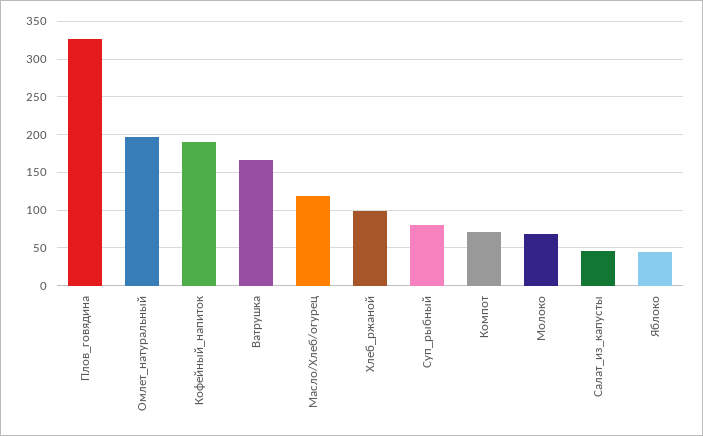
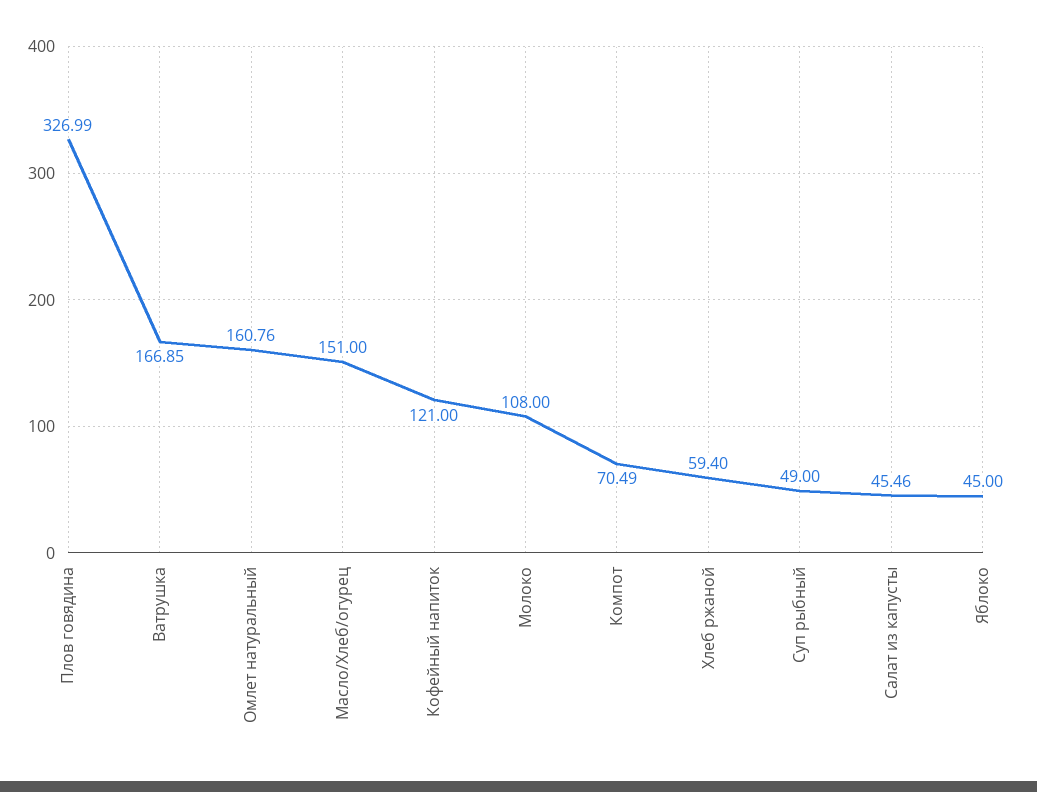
  {
    "Плов_говядина": 326.99,
-   "Омлет_натуральный": 200,
+   "Омлет_натуральный": 160.76,
-   "Кофейный_напиток": 190,
+   "Кофейный_напиток": 121,
    "Ватрушка": 166.85,
-   "Масло/Хлеб/огурец": 120,
+   "Масло/Хлеб/огурец": 151,
-   "Хлеб_ржаной": 100,
+   "Хлеб_ржаной": 59.4,
-   "Суп_рыбный": 80,
+   "Суп_рыбный": 49,
    "Компот": 70.49,
-   "Молоко": 70,
+   "Молоко": 108,
    "Салат_из_капусты": 45.46,
    "Яблоко": 45
  }

